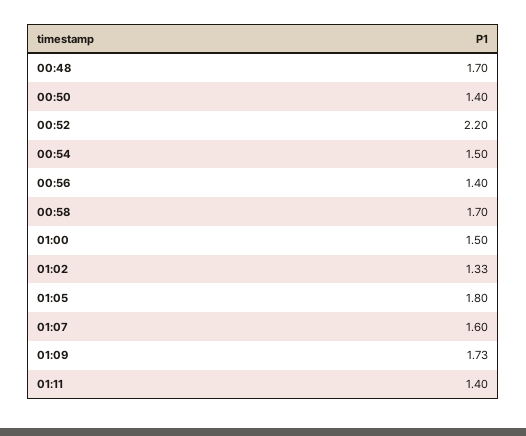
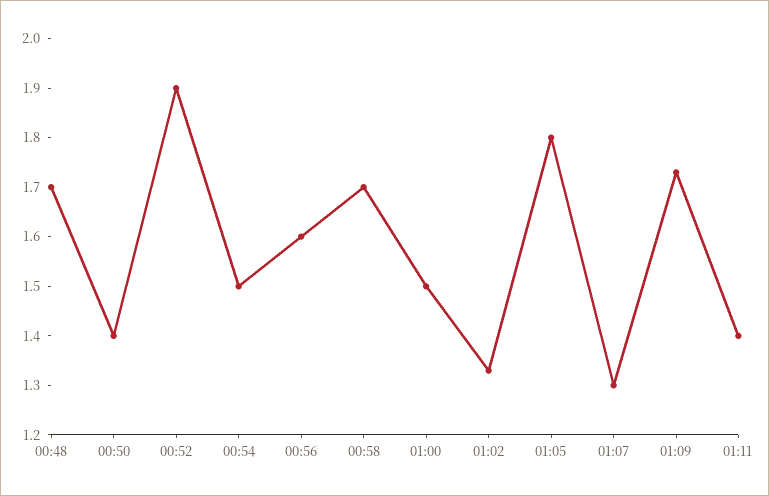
  {
    "00:48": 1.7,
    "00:50": 1.4,
-   "00:52": 2.2,
+   "00:52": 1.9,
    "00:54": 1.5,
-   "00:56": 1.4,
+   "00:56": 1.6,
    "00:58": 1.7,
    "01:00": 1.5,
    "01:02": 1.33,
    "01:05": 1.8,
-   "01:07": 1.6,
+   "01:07": 1.3,
    "01:09": 1.73,
    "01:11": 1.4
  }

